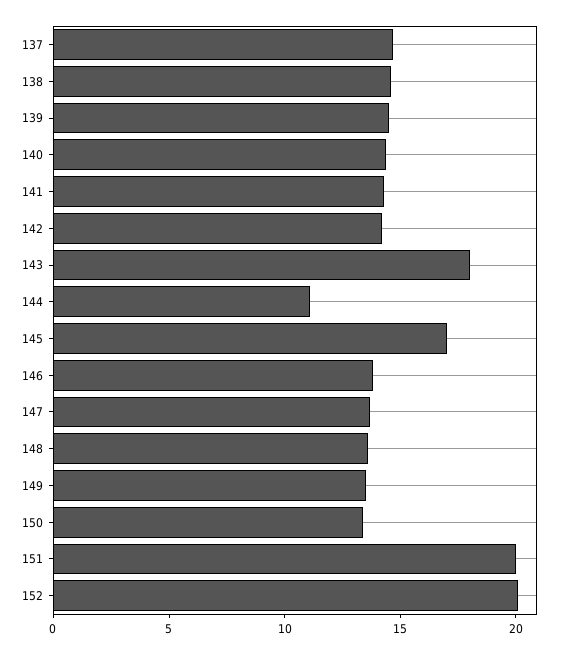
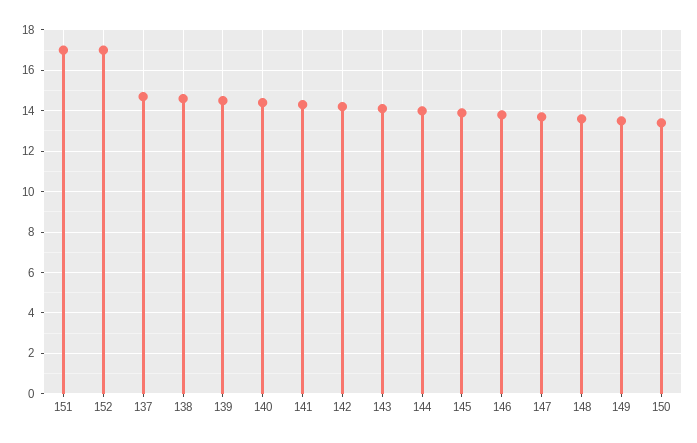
  {
    "137": 14.5,
    "138": 14.5,
    "139": 14.5,
    "140": 14.5,
    "141": 14.5,
    "142": 14,
-   "143": 18,
+   "143": 14,
-   "144": 11,
+   "144": 14,
-   "145": 17,
+   "145": 14,
    "146": 14,
    "147": 13.5,
    "148": 13.5,
    "149": 13.5,
    "150": 13.5,
-   "151": 20,
+   "151": 17,
-   "152": 20
+   "152": 17
  }

